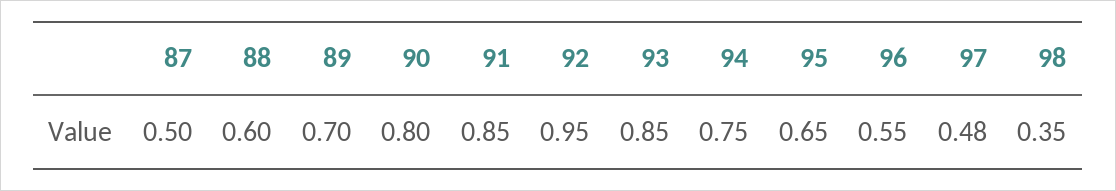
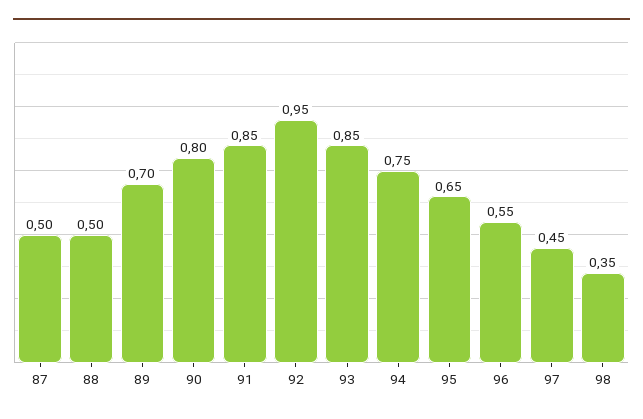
  {
    "87": 0.5,
-   "88": 0.6,
+   "88": 0.5,
    "89": 0.7,
    "90": 0.8,
    "91": 0.85,
    "92": 0.95,
    "93": 0.85,
    "94": 0.75,
    "95": 0.65,
    "96": 0.55,
-   "97": 0.48,
+   "97": 0.45,
    "98": 0.35
  }

